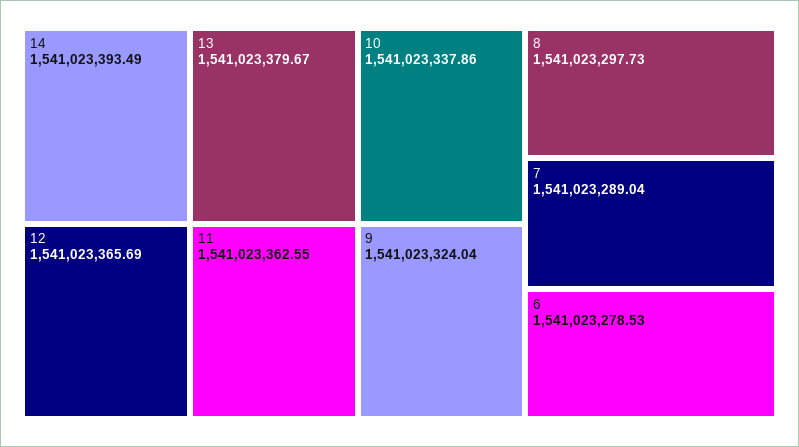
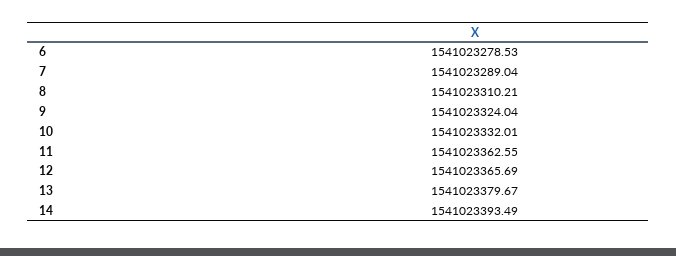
  {
    "14": 1541023393.49,
    "13": 1541023379.67,
    "12": 1541023365.69,
    "11": 1541023362.55,
-   "10": 1541023337.86,
+   "10": 1541023332.01,
    "9": 1541023324.04,
-   "8": 1541023297.73,
+   "8": 1541023310.21,
    "7": 1541023289.04,
    "6": 1541023278.53
  }

